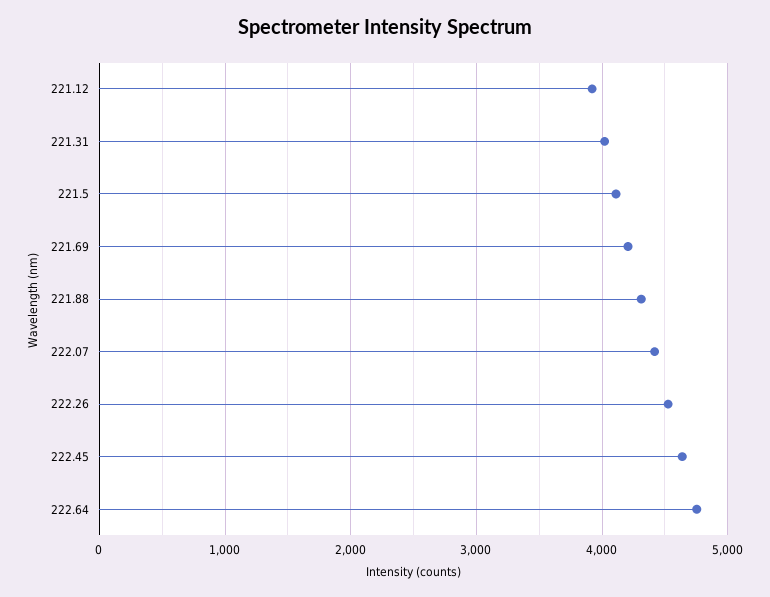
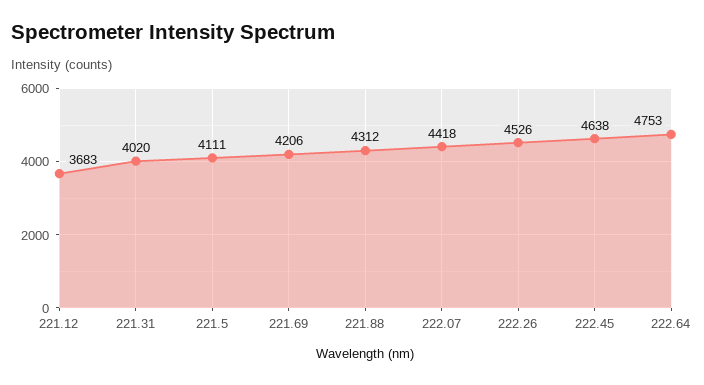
  {
-   "221.12": 3900,
+   "221.12": 3683,
    "221.31": 4020,
    "221.5": 4111,
    "221.69": 4206,
    "221.88": 4312,
    "222.07": 4418,
    "222.26": 4526,
    "222.45": 4638,
    "222.64": 4753
  }

